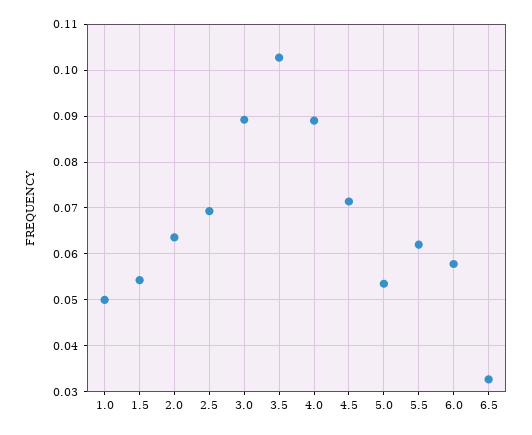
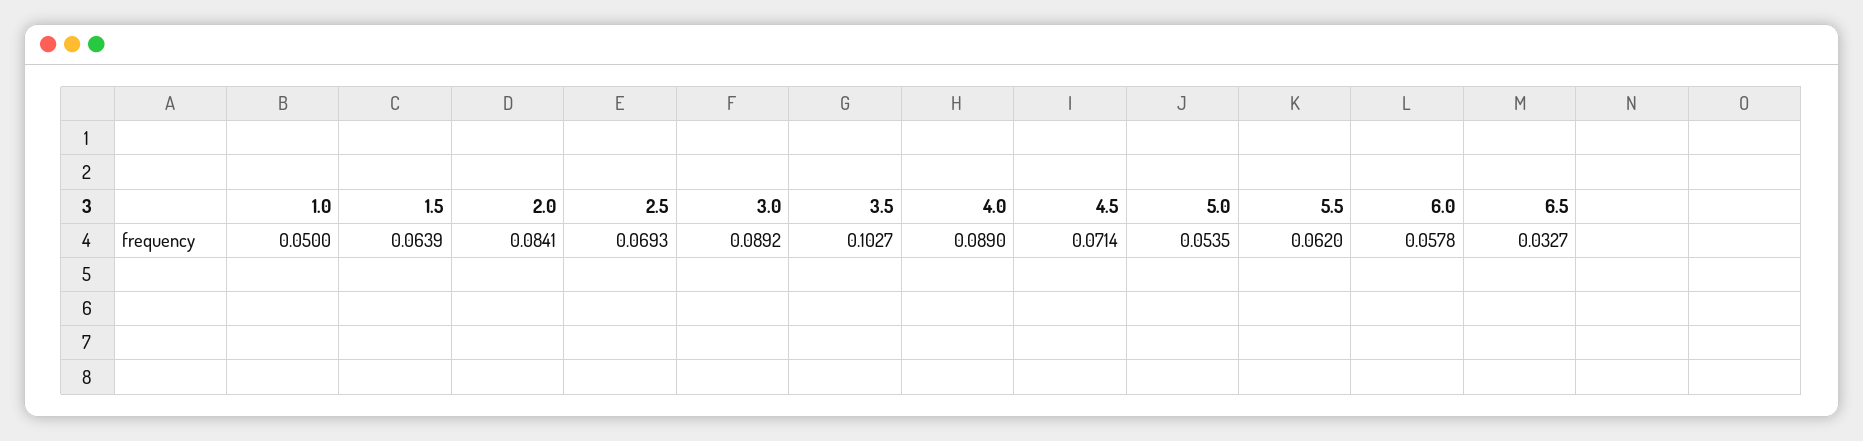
  {
    "1.0": 0.05,
-   "1.5": 0.054,
+   "1.5": 0.0639,
-   "2.0": 0.064,
+   "2.0": 0.0841,
    "2.5": 0.0693,
    "3.0": 0.0892,
    "3.5": 0.1027,
    "4.0": 0.089,
    "4.5": 0.0714,
    "5.0": 0.0535,
    "5.5": 0.062,
    "6.0": 0.0578,
    "6.5": 0.0327
  }

